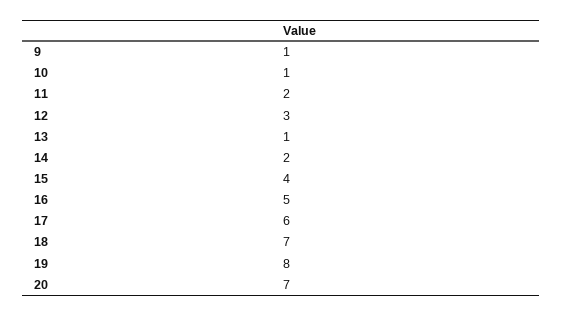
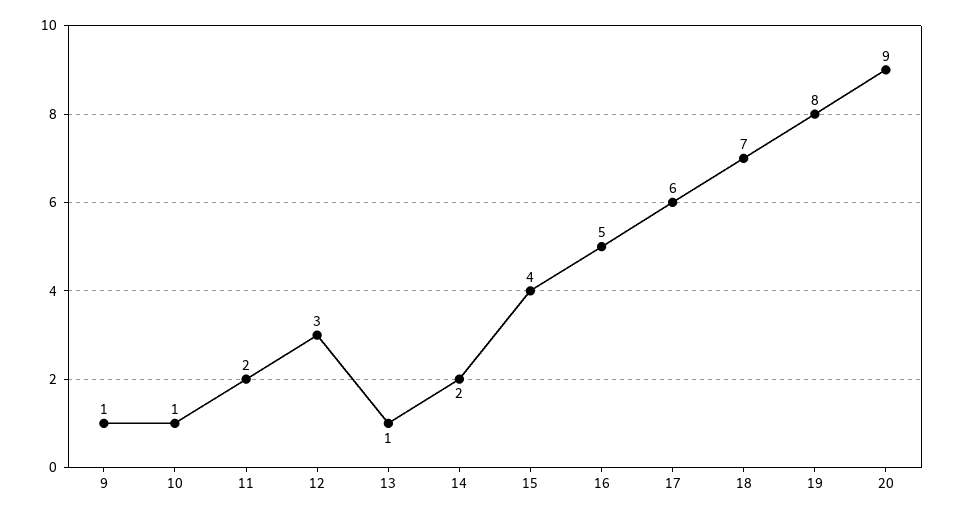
  {
    "9": 1,
    "10": 1,
    "11": 2,
    "12": 3,
    "13": 1,
    "14": 2,
    "15": 4,
    "16": 5,
    "17": 6,
    "18": 7,
    "19": 8,
-   "20": 7
+   "20": 9
  }

